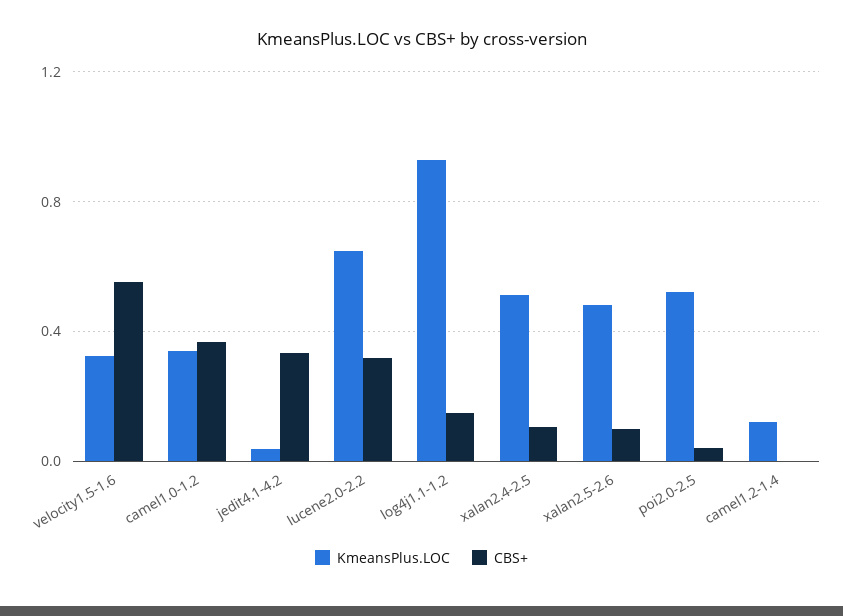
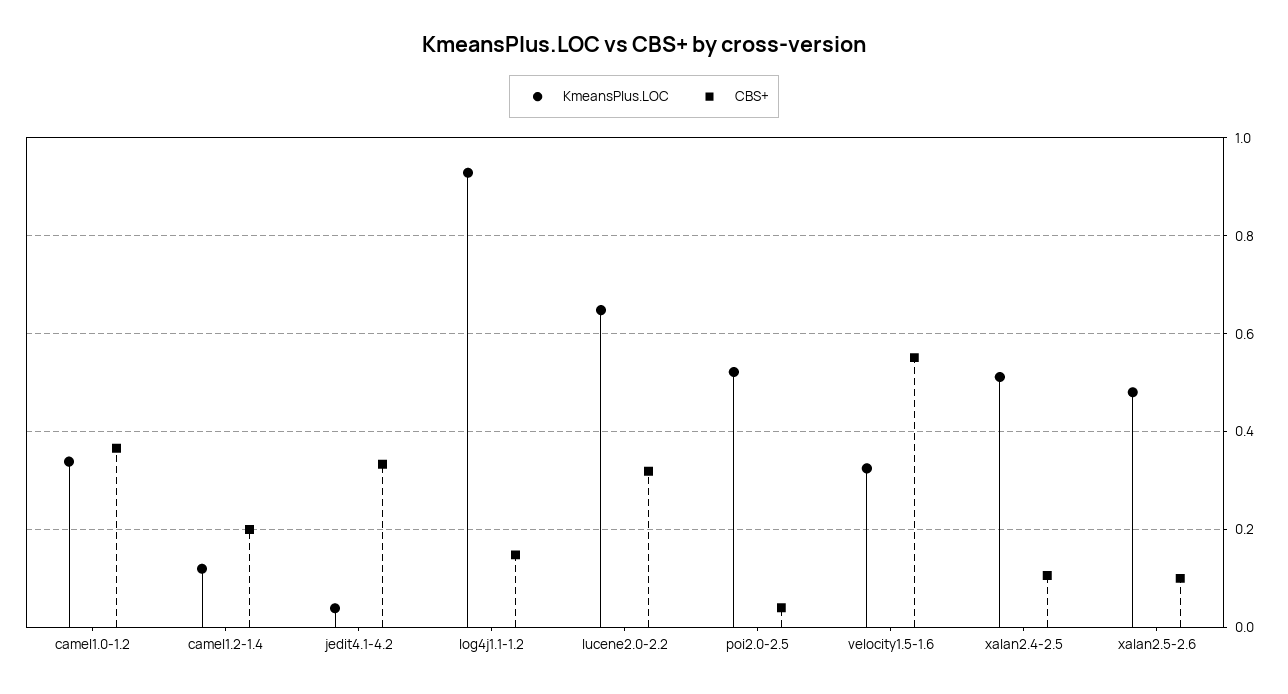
  {
    "KmeansPlus.LOC": {
      "velocity1.5-1.6": 0.32,
      "camel1.0-1.2": 0.34,
      "jedit4.1-4.2": 0.04,
      "lucene2.0-2.2": 0.64,
      "log4j1.1-1.2": 0.92,
      "xalan2.4-2.5": 0.52,
      "xalan2.5-2.6": 0.48,
      "poi2.0-2.5": 0.52,
      "camel1.2-1.4": 0.12
    },
    "CBS+": {
      "velocity1.5-1.6": 0.56,
      "camel1.0-1.2": 0.36,
      "jedit4.1-4.2": 0.34,
      "lucene2.0-2.2": 0.32,
      "log4j1.1-1.2": 0.14,
      "xalan2.4-2.5": 0.1,
      "xalan2.5-2.6": 0.1,
      "poi2.0-2.5": 0.04,
-     "camel1.2-1.4": 0
+     "camel1.2-1.4": 0.2
    }
  }

